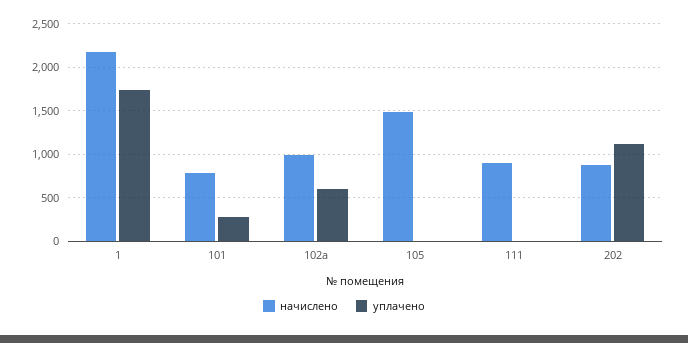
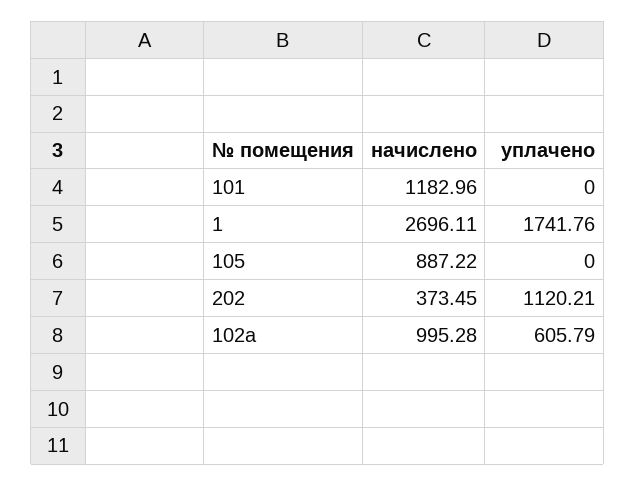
  {
    "начислено": {
-     "1": 2200,
+     "1": 2696.11,
-     "101": 800,
+     "101": 1182.96,
      "102а": 995.28,
-     "105": 1500,
+     "105": 887.22,
-     "111": 900,
-     "202": 900
+     "202": 373.45
    },
    "уплачено": {
      "1": 1741.76,
-     "101": 300,
+     "101": 0,
      "102а": 605.79,
      "105": 0,
-     "111": 0,
      "202": 1120.21
    }
  }

